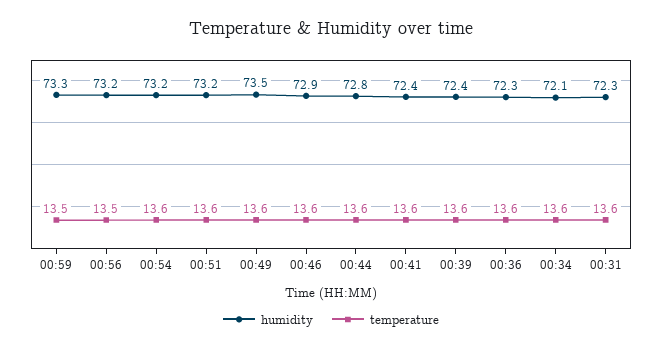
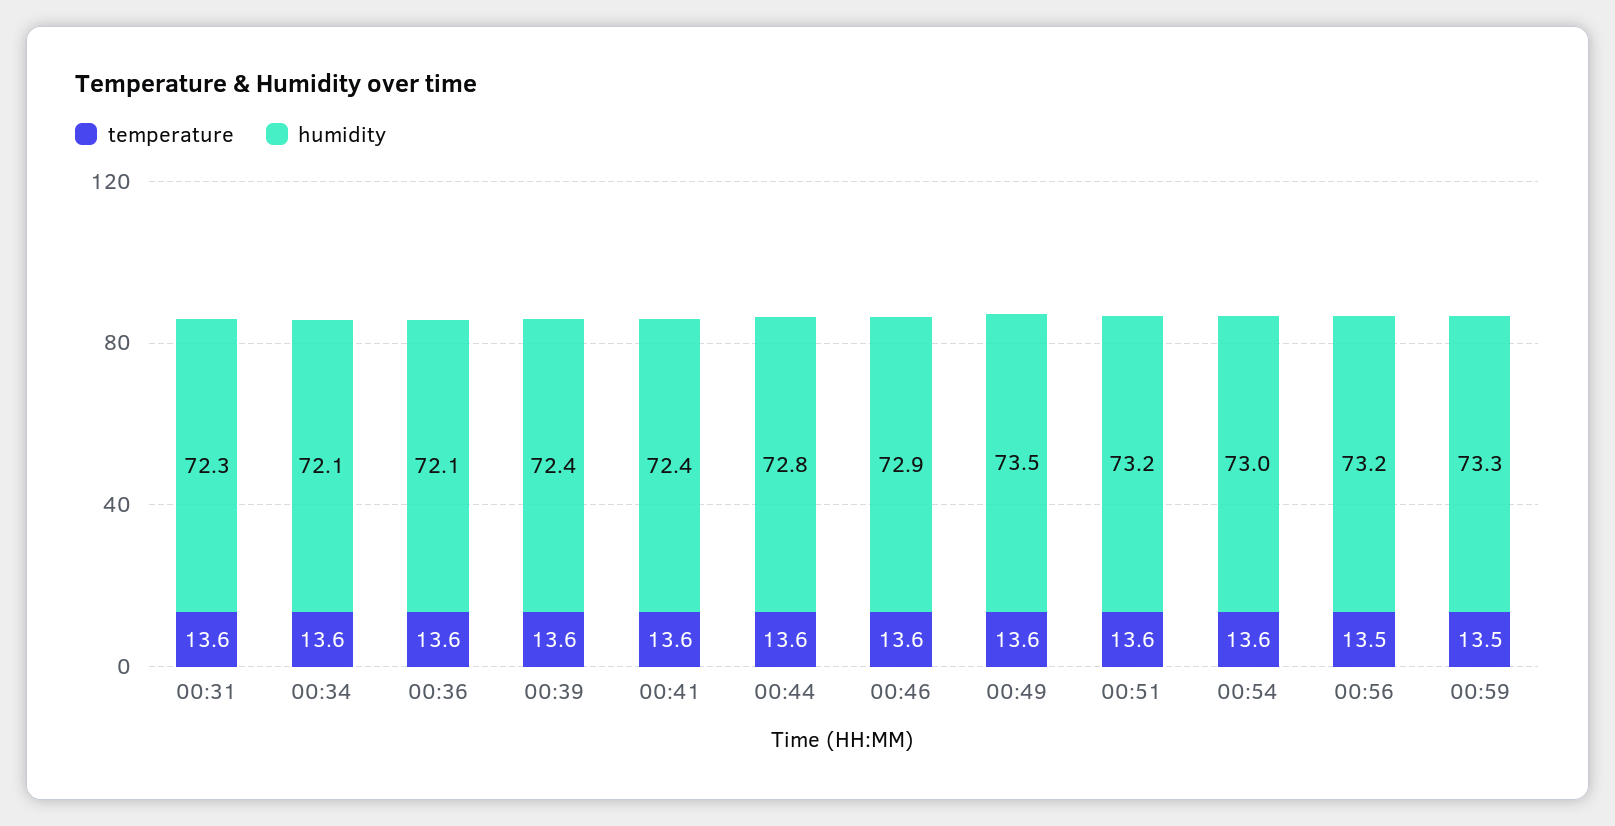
  {
    "humidity": {
      "00:59": 73.3,
      "00:56": 73.2,
-     "00:54": 73.2,
+     "00:54": 73,
      "00:51": 73.2,
      "00:49": 73.5,
      "00:46": 72.9,
      "00:44": 72.8,
      "00:41": 72.4,
      "00:39": 72.4,
-     "00:36": 72.3,
+     "00:36": 72.1,
      "00:34": 72.1,
      "00:31": 72.3
    },
    "temperature": {
      "00:59": 13.5,
      "00:56": 13.5,
      "00:54": 13.6,
      "00:51": 13.6,
      "00:49": 13.6,
      "00:46": 13.6,
      "00:44": 13.6,
      "00:41": 13.6,
      "00:39": 13.6,
      "00:36": 13.6,
      "00:34": 13.6,
      "00:31": 13.6
    }
  }

